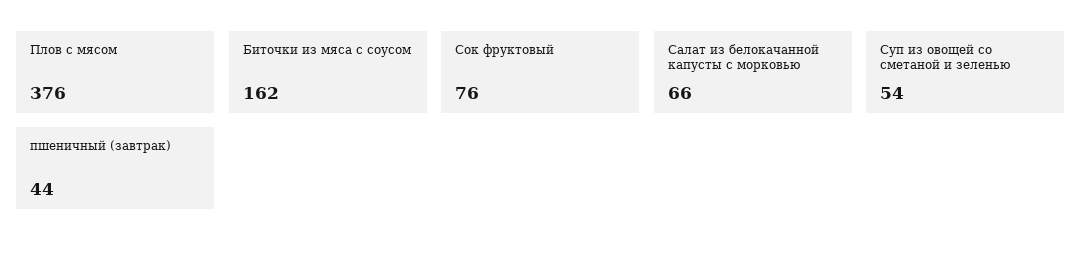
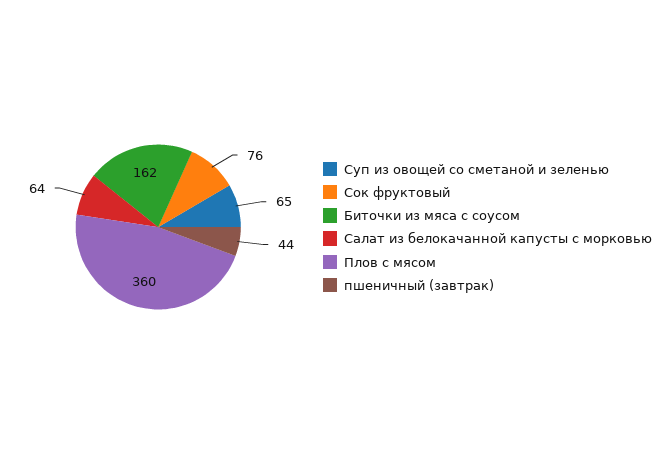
  {
-   "Плов с мясом": 376,
+   "Плов с мясом": 360,
    "Биточки из мяса с соусом": 162,
    "Сок фруктовый": 76,
-   "Салат из белокачанной капусты с морковью": 66,
+   "Салат из белокачанной капусты с морковью": 64,
-   "Суп из овощей со сметаной и зеленью": 54,
+   "Суп из овощей со сметаной и зеленью": 65,
    "пшеничный (завтрак)": 44
  }

